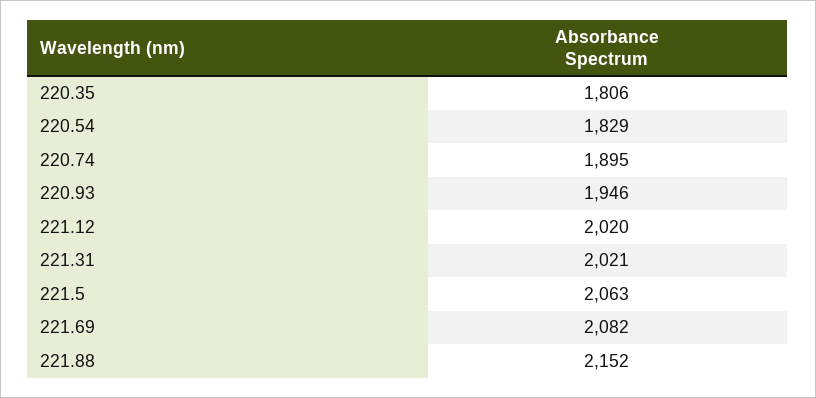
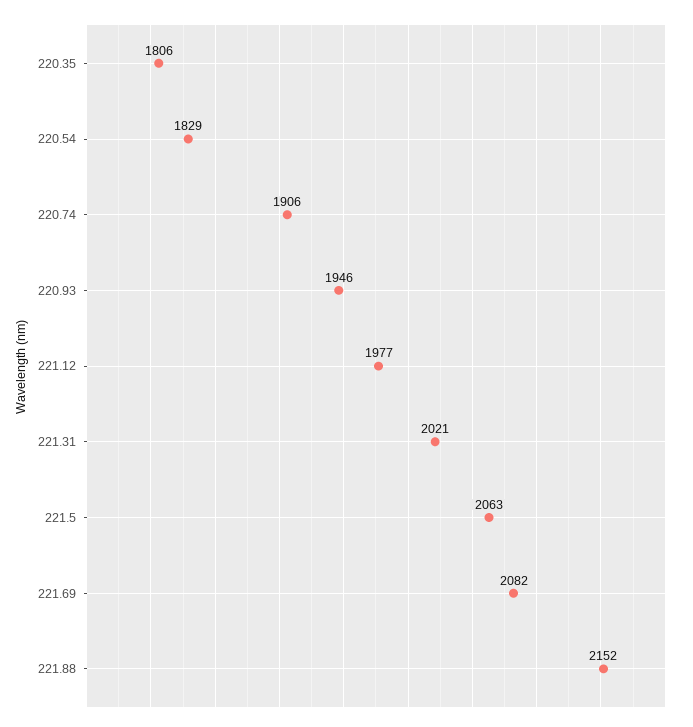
  {
    "220.35": 1806,
    "220.54": 1829,
-   "220.74": 1895,
+   "220.74": 1906,
    "220.93": 1946,
-   "221.12": 2020,
+   "221.12": 1977,
    "221.31": 2021,
    "221.5": 2063,
    "221.69": 2082,
    "221.88": 2152
  }

